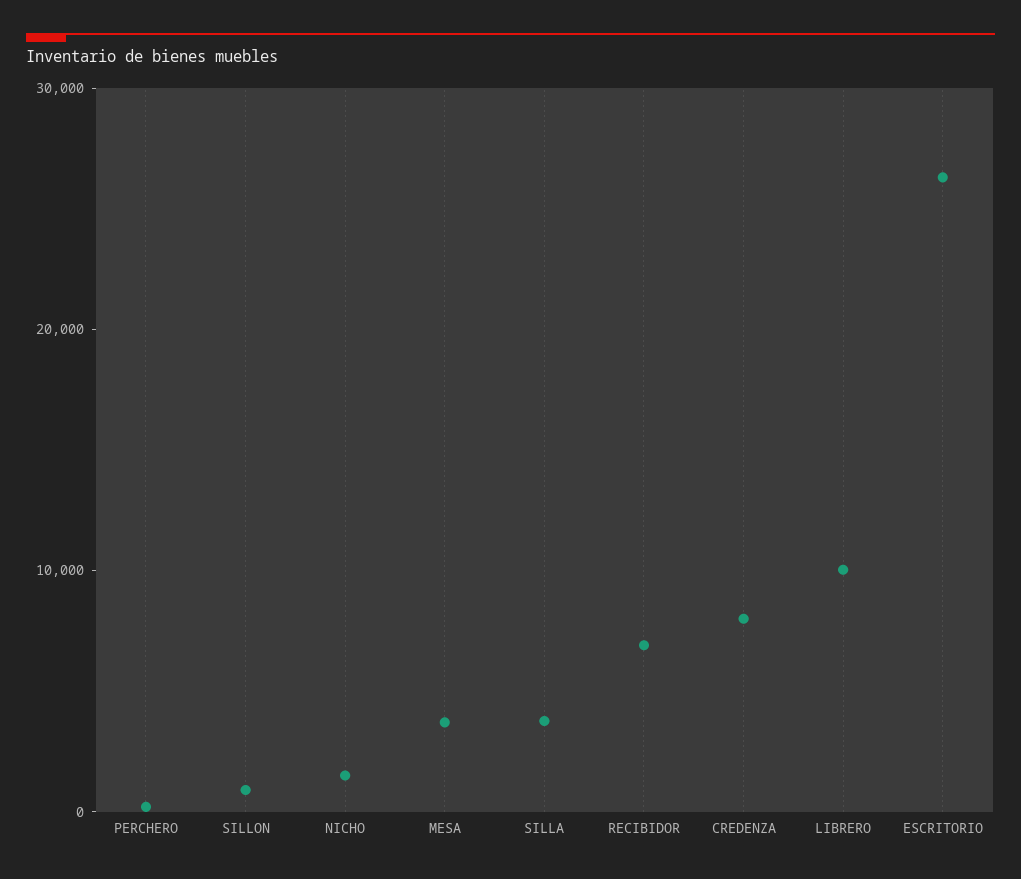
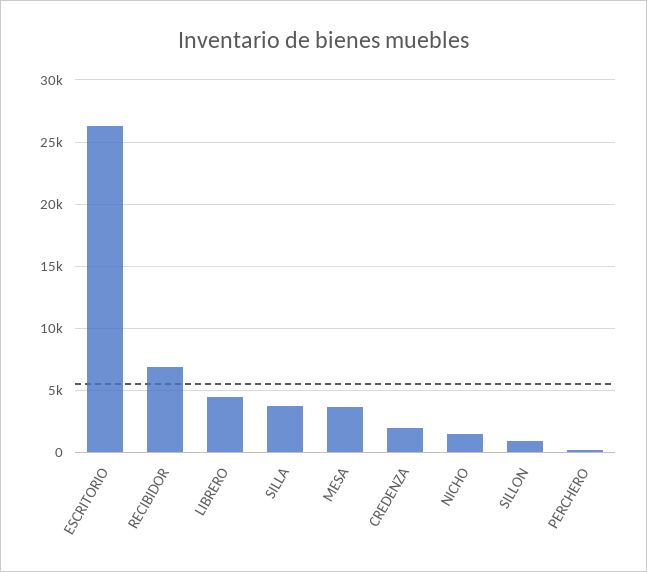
  {
    "PERCHERO": 0,
    "SILLON": 1000,
    "NICHO": 1500,
    "MESA": 3500,
    "SILLA": 4000,
    "RECIBIDOR": 7000,
-   "CREDENZA": 8000,
+   "CREDENZA": 2000,
-   "LIBRERO": 10000,
+   "LIBRERO": 4500,
    "ESCRITORIO": 26500
  }

